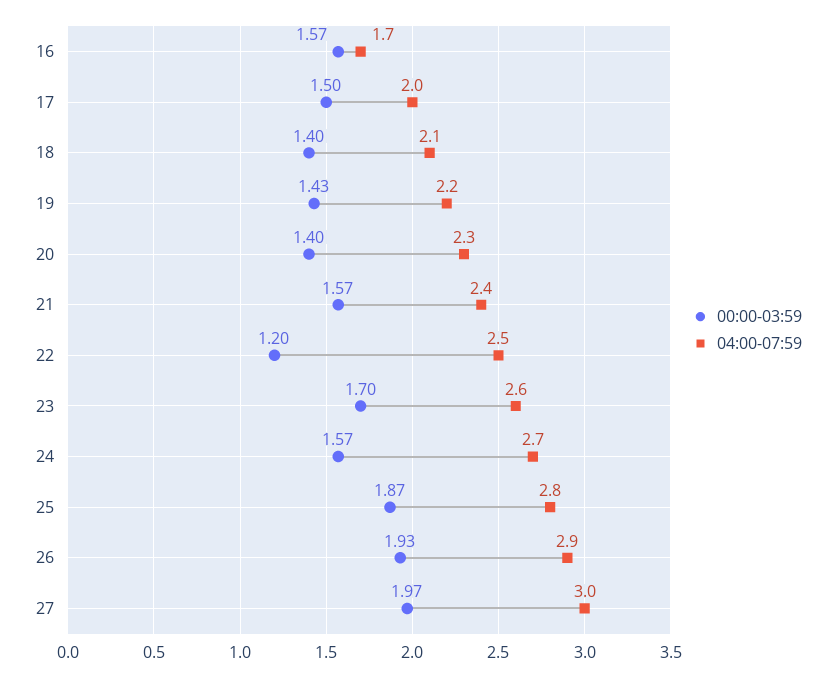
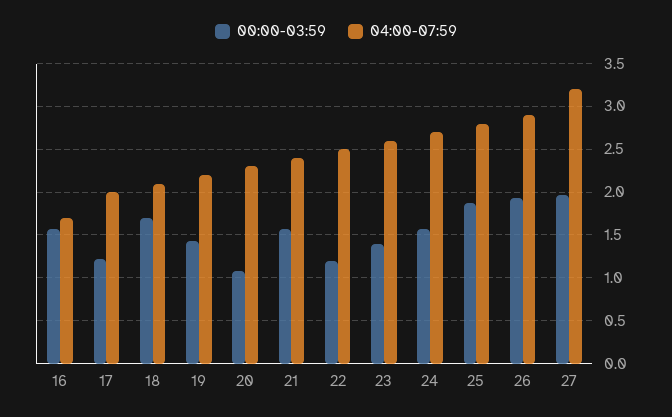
  {
    "00:00-03:59": {
      "16": 1.57,
-     "17": 1.5,
+     "17": 1.2,
-     "18": 1.4,
+     "18": 1.7,
      "19": 1.43,
-     "20": 1.4,
+     "20": 1.1,
      "21": 1.57,
      "22": 1.2,
-     "23": 1.7,
+     "23": 1.4,
      "24": 1.57,
      "25": 1.87,
      "26": 1.93,
      "27": 1.97
    },
    "04:00-07:59": {
      "16": 1.7,
      "17": 2,
      "18": 2.1,
      "19": 2.2,
      "20": 2.3,
      "21": 2.4,
      "22": 2.5,
      "23": 2.6,
      "24": 2.7,
      "25": 2.8,
      "26": 2.9,
-     "27": 3
+     "27": 3.2
    }
  }

